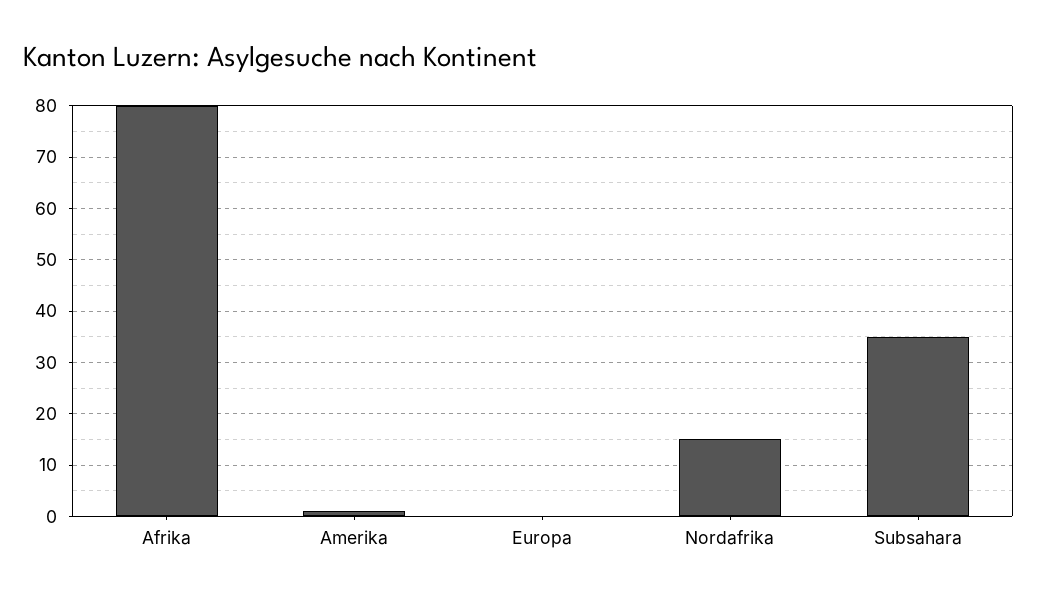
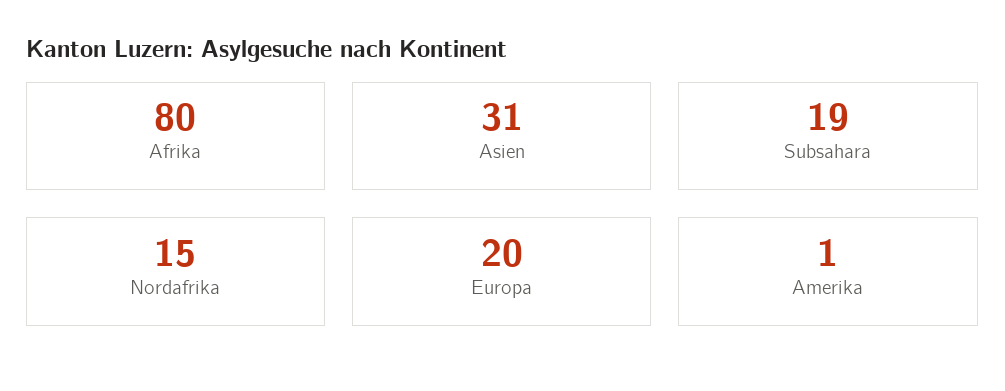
  {
    "Afrika": 80,
    "Amerika": 1,
-   "Europa": 0,
+   "Europa": 20,
    "Nordafrika": 15,
-   "Subsahara": 35
+   "Subsahara": 19,
+   "Asien": 31
  }

